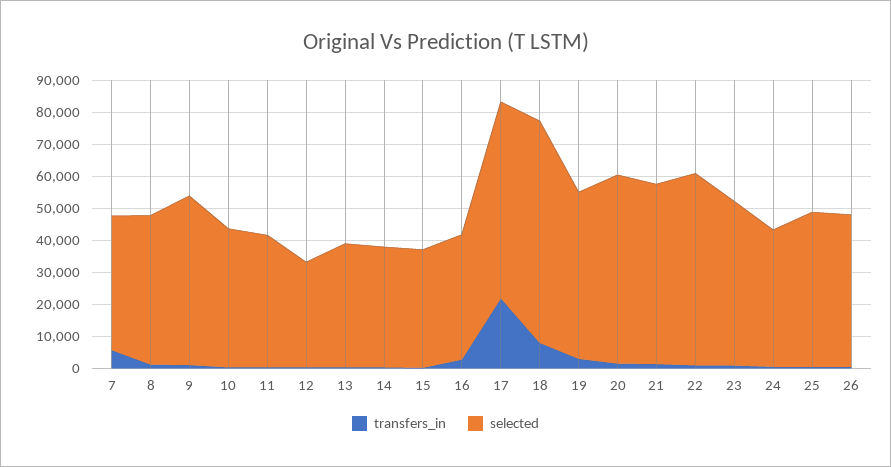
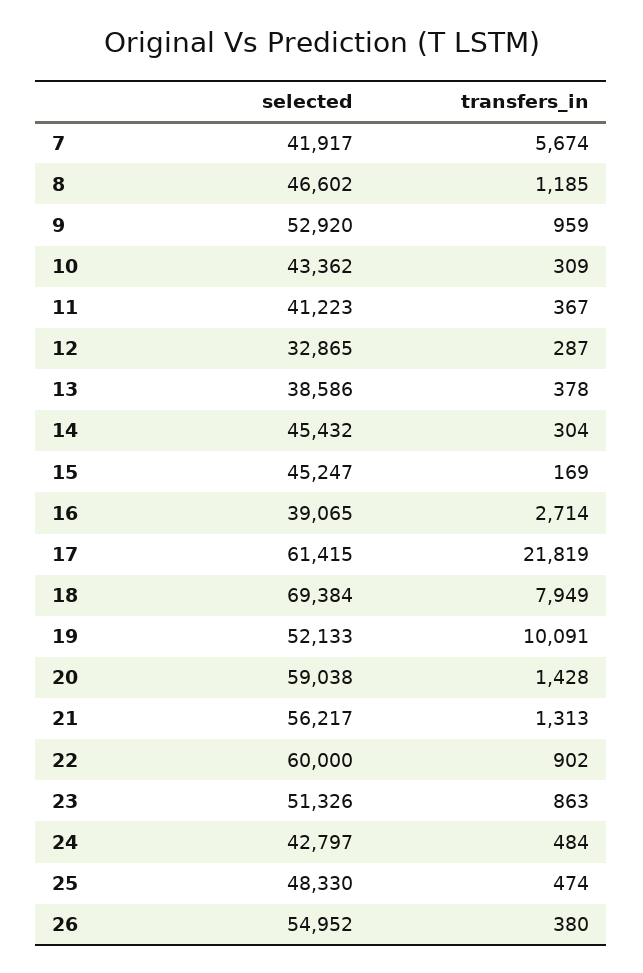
  {
    "transfers_in": {
      "7": 5674,
      "8": 1185,
      "9": 959,
      "10": 309,
      "11": 367,
      "12": 287,
      "13": 378,
      "14": 304,
      "15": 169,
      "16": 2714,
      "17": 21819,
      "18": 7949,
-     "19": 2500,
+     "19": 10091,
      "20": 1428,
      "21": 1313,
      "22": 902,
      "23": 863,
      "24": 484,
      "25": 474,
      "26": 380
    },
    "selected": {
      "7": 41917,
      "8": 46602,
      "9": 52920,
      "10": 43362,
      "11": 41223,
      "12": 32865,
      "13": 38586,
-     "14": 37500,
+     "14": 45432,
-     "15": 37500,
+     "15": 45247,
      "16": 39065,
      "17": 61415,
      "18": 69384,
      "19": 52133,
      "20": 59038,
      "21": 56217,
      "22": 60000,
      "23": 51326,
      "24": 42797,
      "25": 48330,
-     "26": 47500
+     "26": 54952
    }
  }

